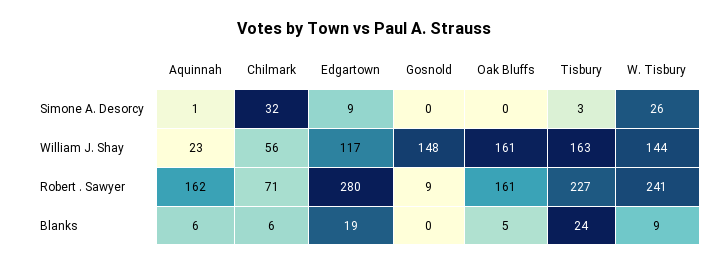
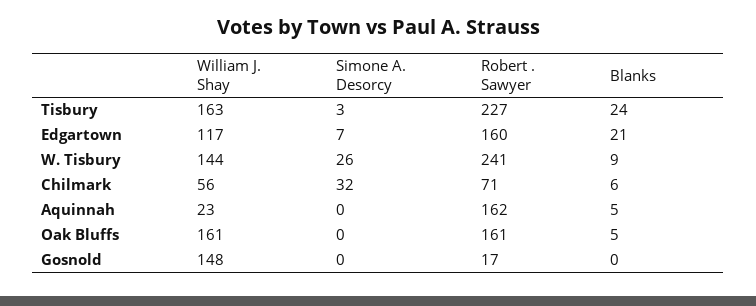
  {
    "Aquinnah": {
-     "Simone A. Desorcy": 1,
+     "Simone A. Desorcy": 0,
      "William J. Shay": 23,
      "Robert . Sawyer": 162,
-     "Blanks": 6
+     "Blanks": 5
    },
    "Chilmark": {
      "Simone A. Desorcy": 32,
      "William J. Shay": 56,
      "Robert . Sawyer": 71,
      "Blanks": 6
    },
    "Edgartown": {
-     "Simone A. Desorcy": 9,
+     "Simone A. Desorcy": 7,
      "William J. Shay": 117,
-     "Robert . Sawyer": 280,
+     "Robert . Sawyer": 160,
-     "Blanks": 19
+     "Blanks": 21
    },
    "Gosnold": {
      "Simone A. Desorcy": 0,
      "William J. Shay": 148,
-     "Robert . Sawyer": 9,
+     "Robert . Sawyer": 17,
      "Blanks": 0
    },
    "Oak Bluffs": {
      "Simone A. Desorcy": 0,
      "William J. Shay": 161,
      "Robert . Sawyer": 161,
      "Blanks": 5
    },
    "Tisbury": {
      "Simone A. Desorcy": 3,
      "William J. Shay": 163,
      "Robert . Sawyer": 227,
      "Blanks": 24
    },
    "W. Tisbury": {
      "Simone A. Desorcy": 26,
      "William J. Shay": 144,
      "Robert . Sawyer": 241,
      "Blanks": 9
    }
  }

